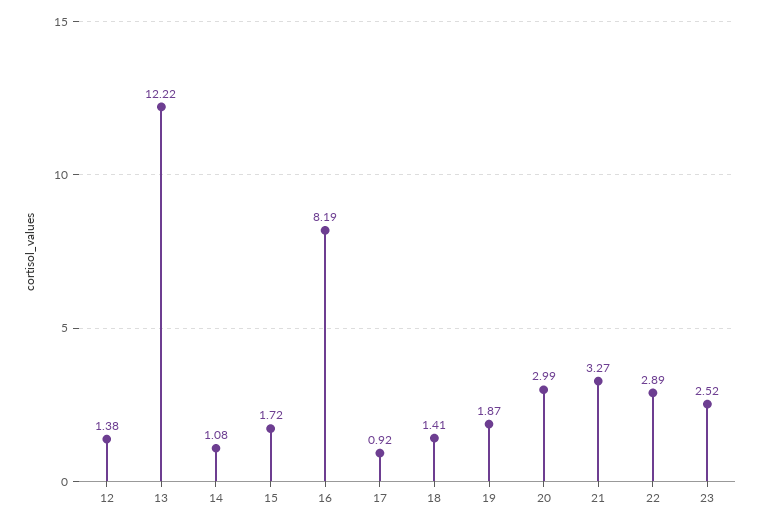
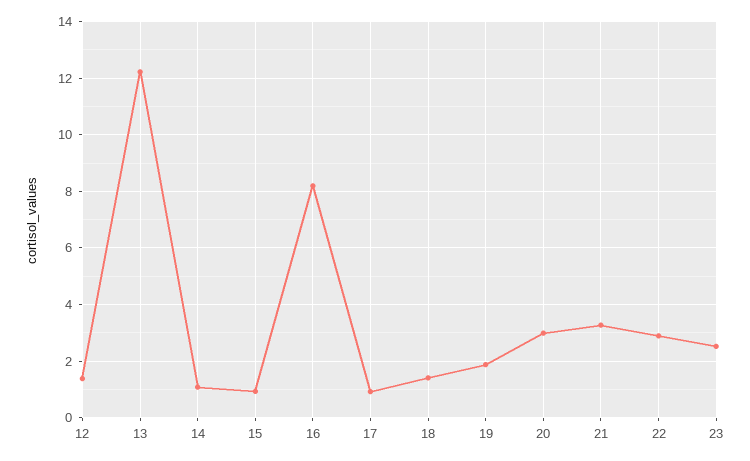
  {
    "12": 1.38,
    "13": 12.22,
    "14": 1.08,
-   "15": 1.72,
+   "15": 1,
    "16": 8.19,
    "17": 0.92,
    "18": 1.41,
    "19": 1.87,
    "20": 2.99,
    "21": 3.27,
    "22": 2.89,
    "23": 2.52
  }

